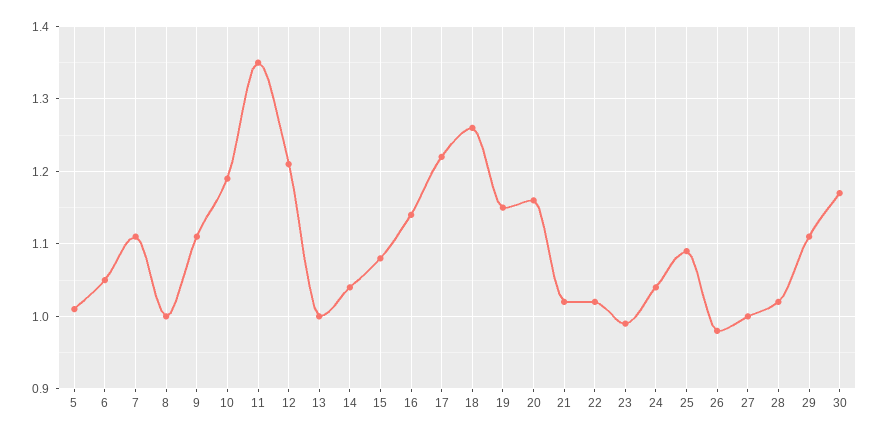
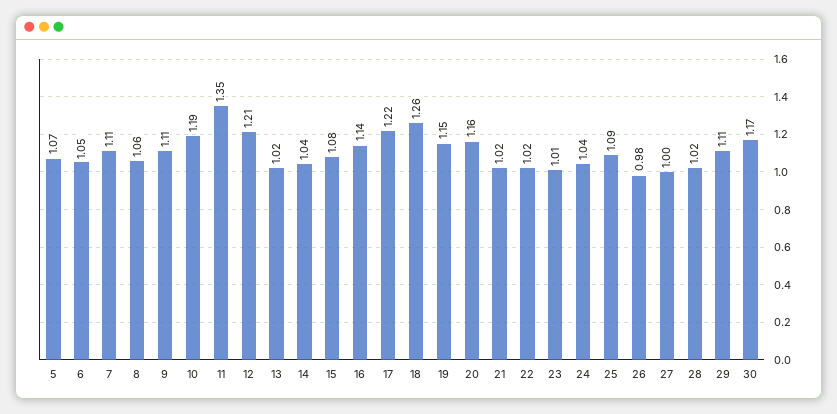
  {
-   "5": 1.01,
+   "5": 1.07,
    "6": 1.05,
    "7": 1.11,
-   "8": 1,
+   "8": 1.06,
    "9": 1.11,
    "10": 1.19,
    "11": 1.35,
    "12": 1.21,
-   "13": 1,
+   "13": 1.02,
    "14": 1.04,
    "15": 1.08,
    "16": 1.14,
    "17": 1.22,
    "18": 1.26,
    "19": 1.15,
    "20": 1.16,
    "21": 1.02,
    "22": 1.02,
-   "23": 0.99,
+   "23": 1.01,
    "24": 1.04,
    "25": 1.09,
    "26": 0.98,
    "27": 1,
    "28": 1.02,
    "29": 1.11,
    "30": 1.17
  }

